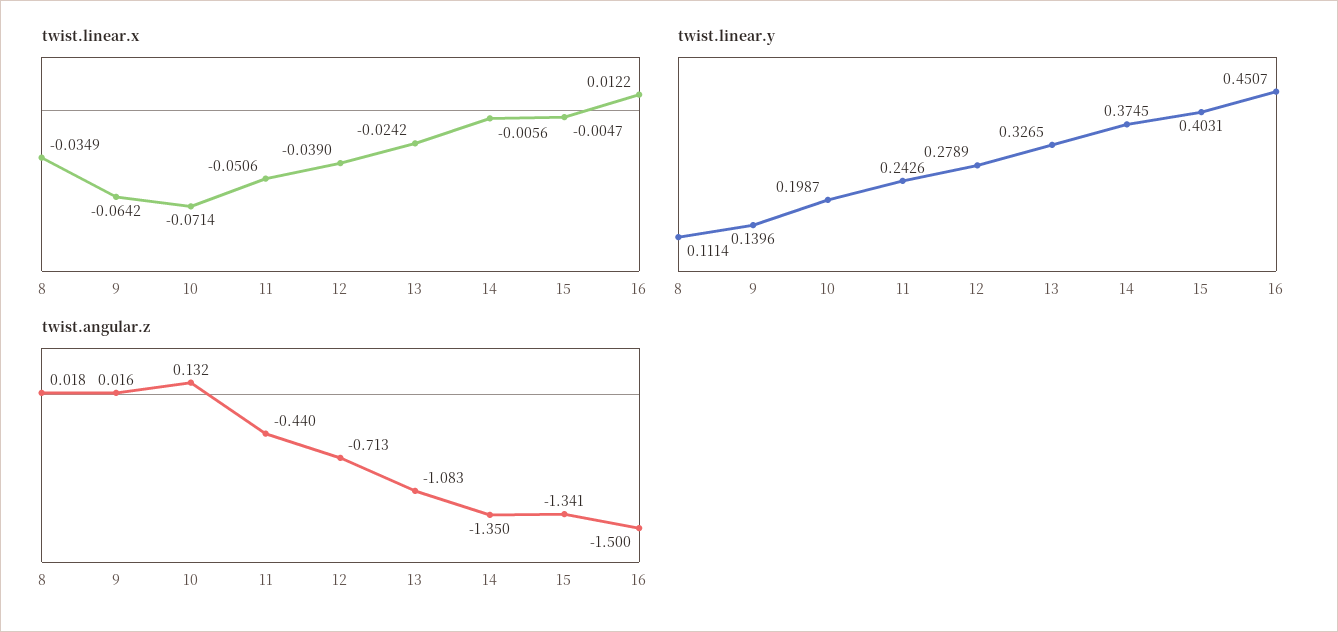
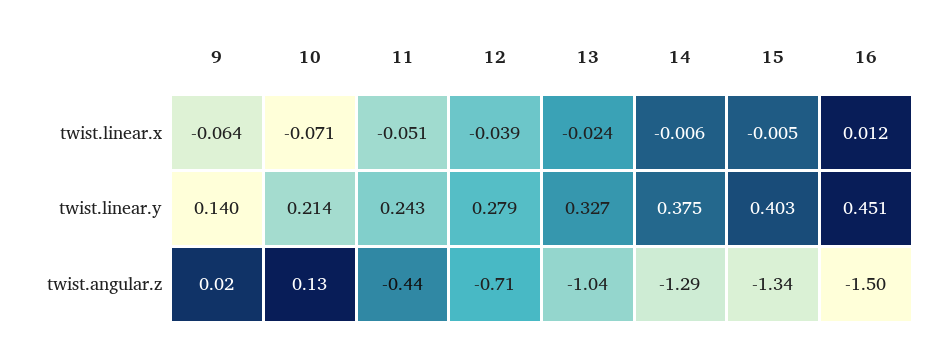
  {
    "twist.linear.x": {
-     "8": -0.0349,
      "9": -0.0642,
      "10": -0.0714,
      "11": -0.0506,
      "12": -0.039,
      "13": -0.0242,
      "14": -0.0056,
      "15": -0.0047,
      "16": 0.0122
    },
    "twist.linear.y": {
-     "8": 0.1114,
      "9": 0.1396,
-     "10": 0.1987,
+     "10": 0.214,
      "11": 0.2426,
      "12": 0.2789,
      "13": 0.3265,
      "14": 0.3745,
      "15": 0.4031,
      "16": 0.4507
    },
    "twist.angular.z": {
-     "8": 0.018,
      "9": 0.016,
      "10": 0.132,
      "11": -0.44,
      "12": -0.713,
-     "13": -1.083,
+     "13": -1.04,
-     "14": -1.35,
+     "14": -1.29,
      "15": -1.341,
      "16": -1.5
    }
  }

